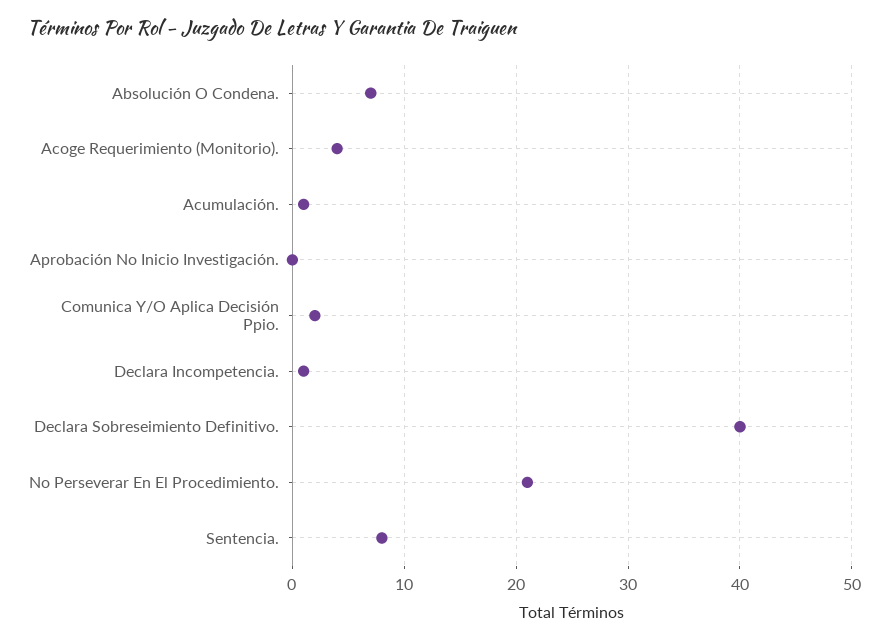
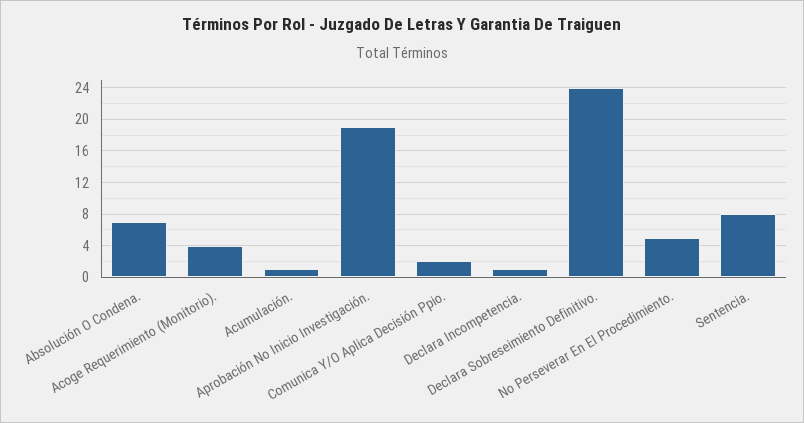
  {
    "Absolución O Condena.": 7,
    "Acoge Requerimiento (Monitorio).": 4,
    "Acumulación.": 1,
-   "Aprobación No Inicio Investigación.": 0,
+   "Aprobación No Inicio Investigación.": 19,
    "Comunica Y/O Aplica Decisión Ppio.": 2,
    "Declara Incompetencia.": 1,
-   "Declara Sobreseimiento Definitivo.": 40,
+   "Declara Sobreseimiento Definitivo.": 24,
-   "No Perseverar En El Procedimiento.": 21,
+   "No Perseverar En El Procedimiento.": 5,
    "Sentencia.": 8
  }

